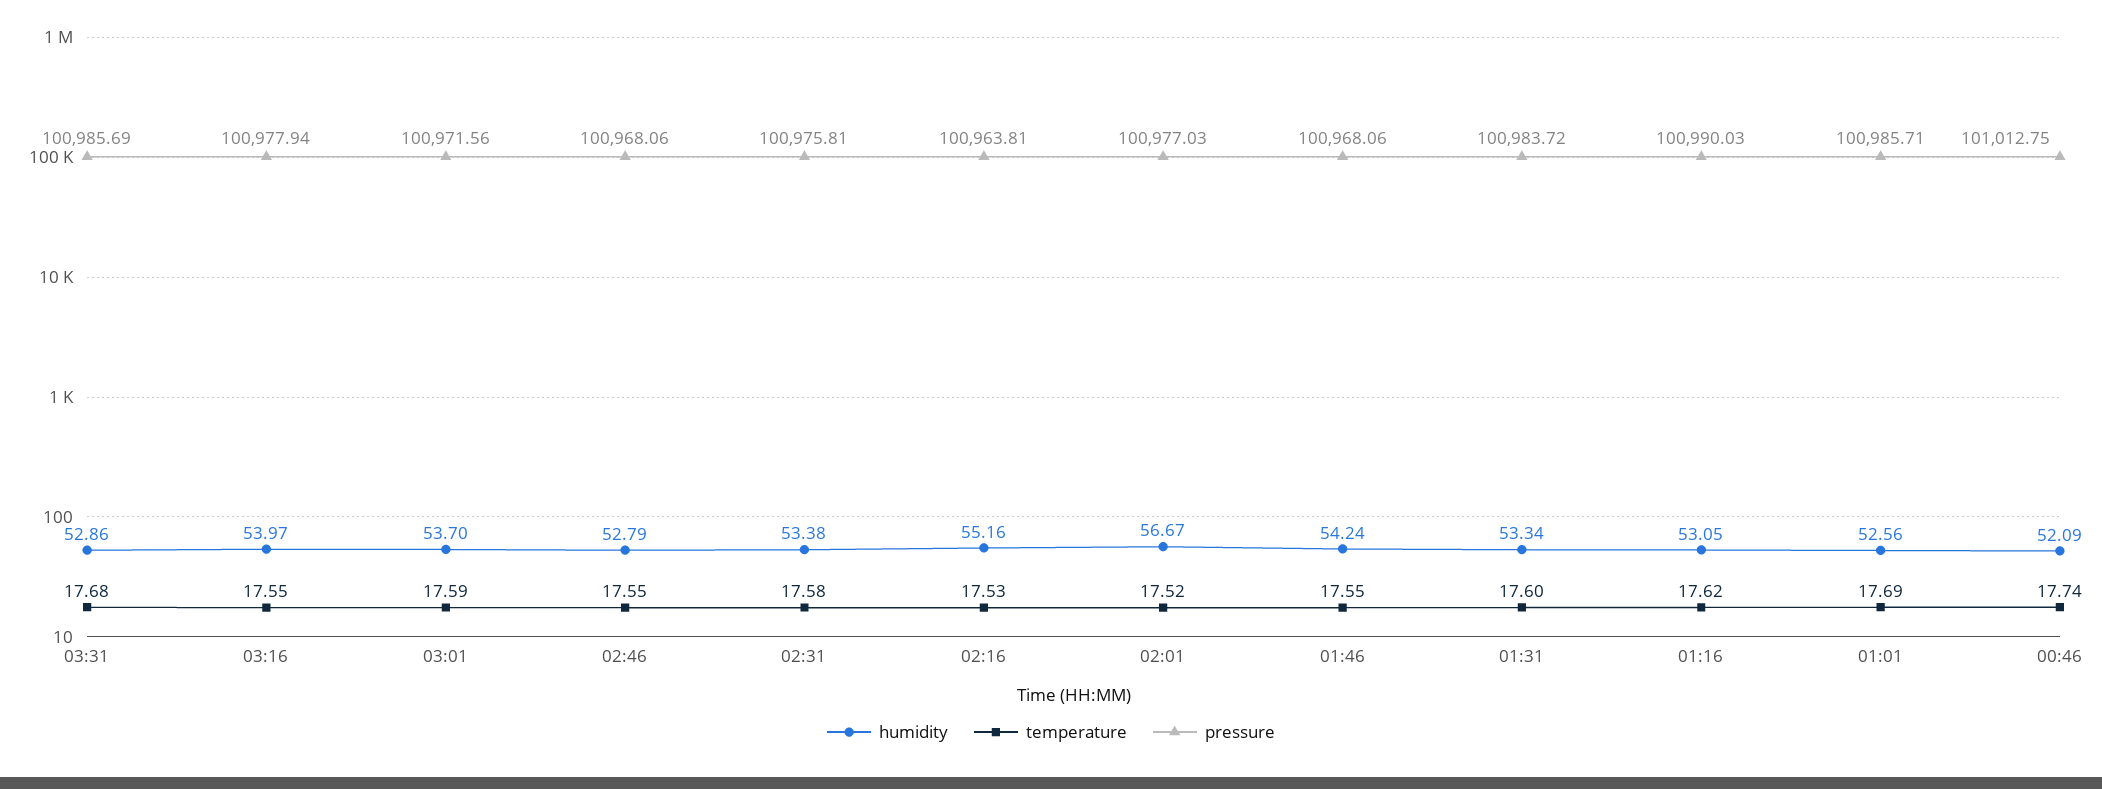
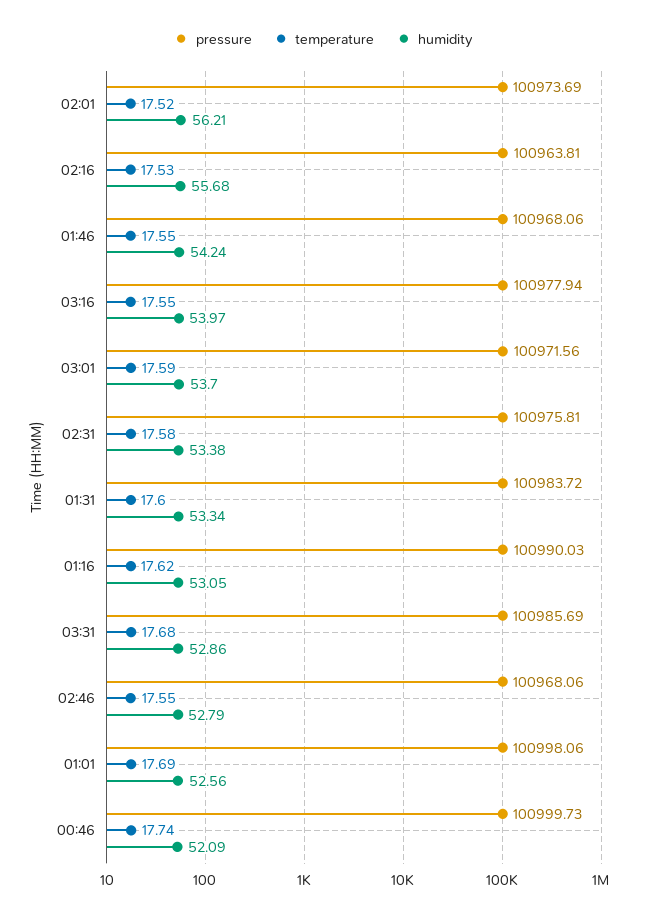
  {
    "humidity": {
      "03:31": 52.86,
      "03:16": 53.97,
      "03:01": 53.7,
      "02:46": 52.79,
      "02:31": 53.38,
-     "02:16": 55.16,
+     "02:16": 55.68,
-     "02:01": 56.67,
+     "02:01": 56.21,
      "01:46": 54.24,
      "01:31": 53.34,
      "01:16": 53.05,
      "01:01": 52.56,
      "00:46": 52.09
    },
    "temperature": {
      "03:31": 17.68,
      "03:16": 17.55,
      "03:01": 17.59,
      "02:46": 17.55,
      "02:31": 17.58,
      "02:16": 17.53,
      "02:01": 17.52,
      "01:46": 17.55,
      "01:31": 17.6,
      "01:16": 17.62,
      "01:01": 17.69,
      "00:46": 17.74
    },
    "pressure": {
      "03:31": 100985.69,
      "03:16": 100977.94,
      "03:01": 100971.56,
      "02:46": 100968.06,
      "02:31": 100975.81,
      "02:16": 100963.81,
-     "02:01": 100977.03,
+     "02:01": 100973.69,
      "01:46": 100968.06,
      "01:31": 100983.72,
      "01:16": 100990.03,
-     "01:01": 100985.71,
+     "01:01": 100998.06,
-     "00:46": 101012.75
+     "00:46": 100999.73
    }
  }

